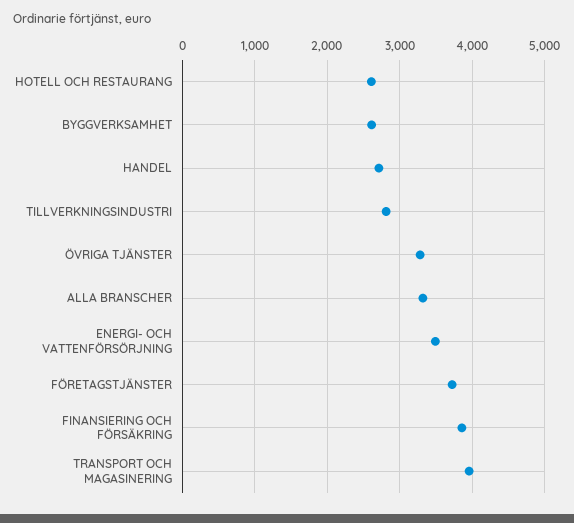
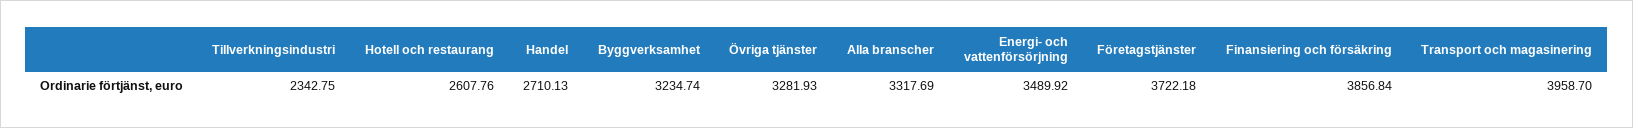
  {
    "HOTELL OCH RESTAURANG": 2607.76,
-   "BYGGVERKSAMHET": 2600,
+   "BYGGVERKSAMHET": 3234.74,
    "HANDEL": 2710.13,
-   "TILLVERKNINGSINDUSTRI": 2800,
+   "TILLVERKNINGSINDUSTRI": 2342.75,
    "ÖVRIGA TJÄNSTER": 3281.93,
    "ALLA BRANSCHER": 3317.69,
    "ENERGI- OCH VATTENFÖRSÖRJNING": 3489.92,
    "FÖRETAGSTJÄNSTER": 3722.18,
    "FINANSIERING OCH FÖRSÄKRING": 3856.84,
    "TRANSPORT OCH MAGASINERING": 3958.7
  }

